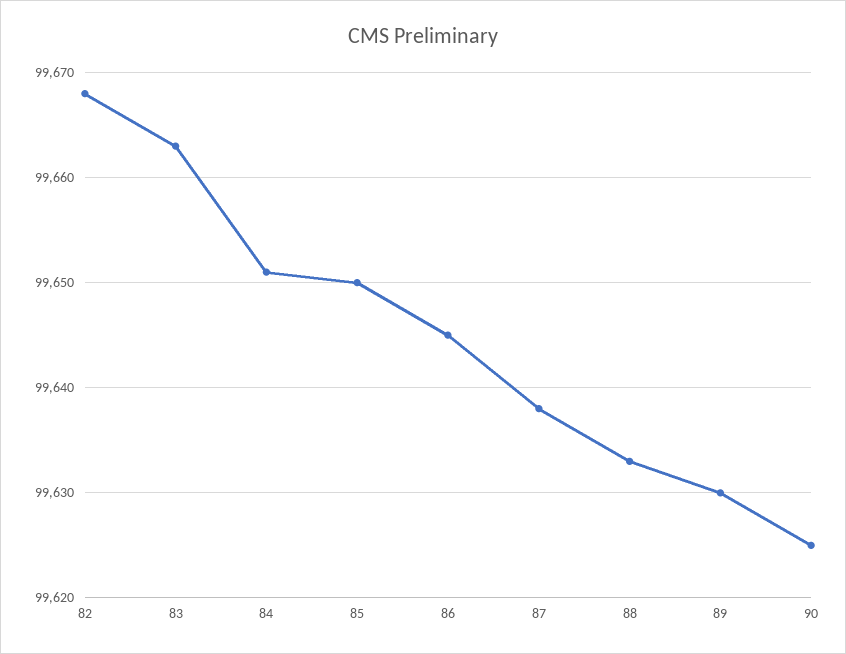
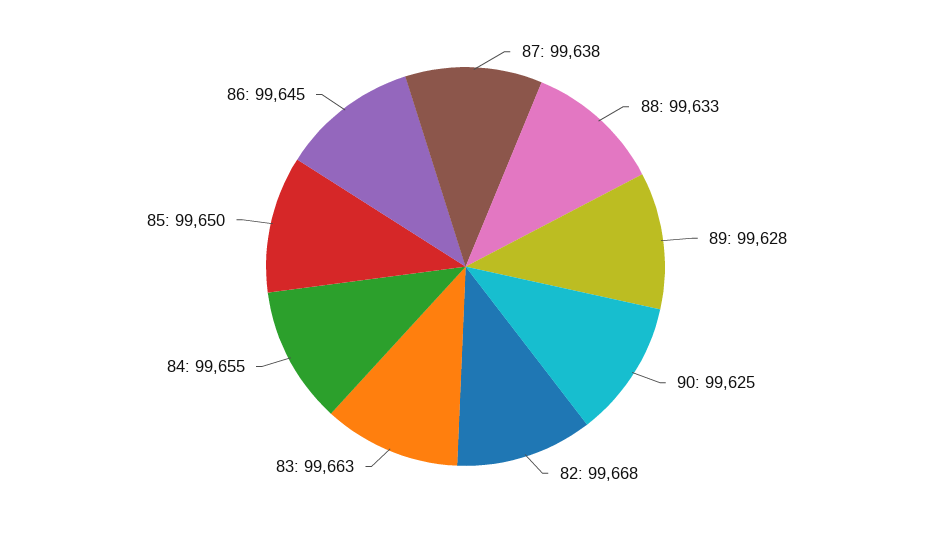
  {
    "82": 99668,
    "83": 99663,
-   "84": 99651,
+   "84": 99655,
    "85": 99650,
    "86": 99645,
    "87": 99638,
    "88": 99633,
-   "89": 99630,
+   "89": 99628,
    "90": 99625
  }

